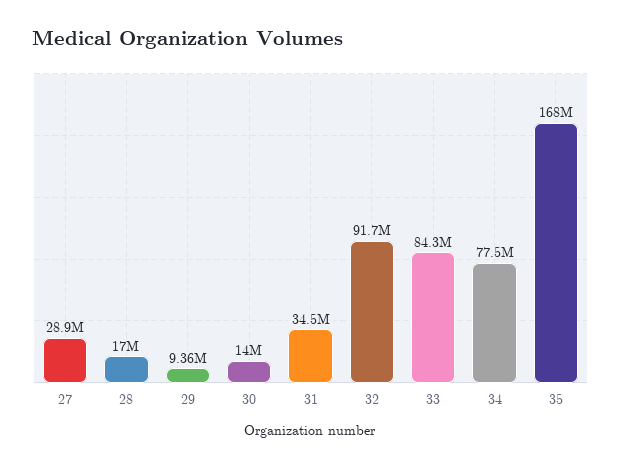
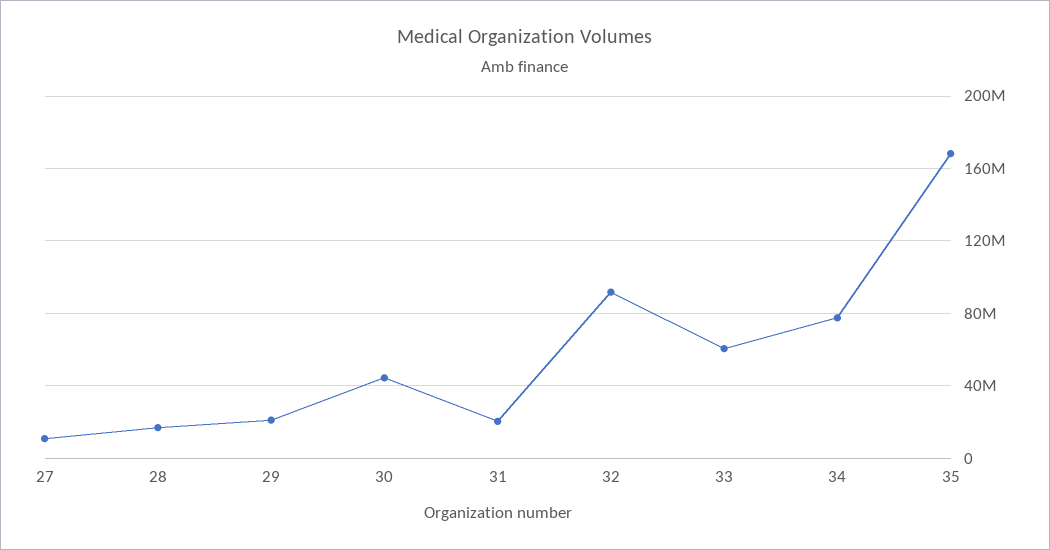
  {
-   "27": 28900000,
+   "27": 10000000,
    "28": 17000000,
-   "29": 9360000,
+   "29": 20000000,
-   "30": 14000000,
+   "30": 45000000,
-   "31": 34500000,
+   "31": 20000000,
    "32": 91700000,
-   "33": 84300000,
+   "33": 60000000,
    "34": 77500000,
    "35": 168000000
  }

